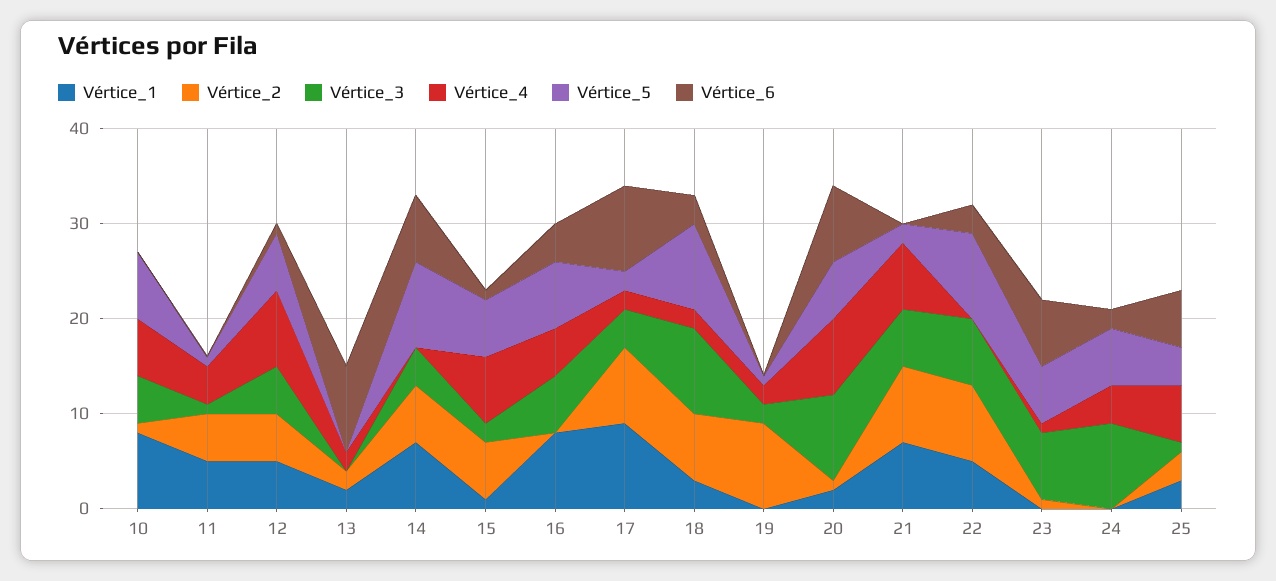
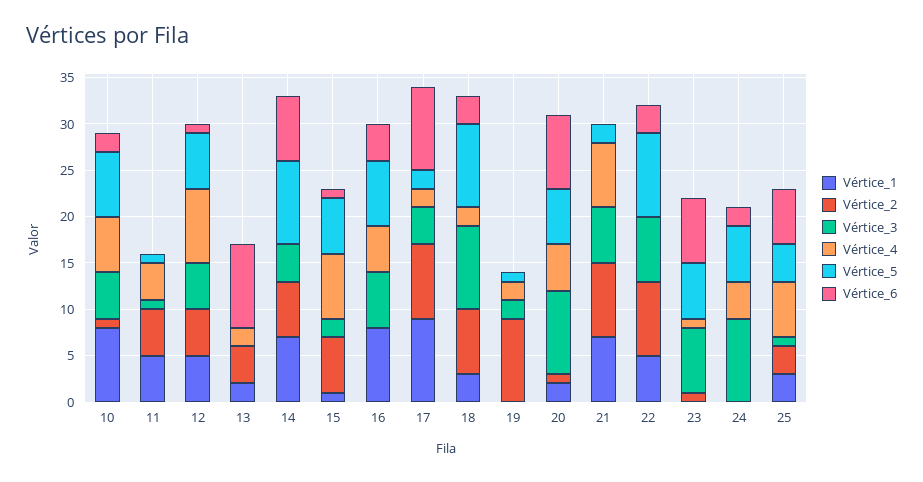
  {
    "Vértice_1": {
      "10": 8,
      "11": 5,
      "12": 5,
      "13": 2,
      "14": 7,
      "15": 1,
      "16": 8,
      "17": 9,
      "18": 3,
      "19": 0,
      "20": 2,
      "21": 7,
      "22": 5,
      "23": 0,
      "24": 0,
      "25": 3
    },
    "Vértice_2": {
      "10": 1,
      "11": 5,
      "12": 5,
-     "13": 2,
+     "13": 4,
      "14": 6,
      "15": 6,
      "16": 0,
      "17": 8,
      "18": 7,
      "19": 9,
      "20": 1,
      "21": 8,
      "22": 8,
      "23": 1,
      "24": 0,
      "25": 3
    },
    "Vértice_3": {
      "10": 5,
      "11": 1,
      "12": 5,
      "13": 0,
      "14": 4,
      "15": 2,
      "16": 6,
      "17": 4,
      "18": 9,
      "19": 2,
      "20": 9,
      "21": 6,
      "22": 7,
      "23": 7,
      "24": 9,
      "25": 1
    },
    "Vértice_4": {
      "10": 6,
      "11": 4,
      "12": 8,
      "13": 2,
      "14": 0,
      "15": 7,
      "16": 5,
      "17": 2,
      "18": 2,
      "19": 2,
-     "20": 8,
+     "20": 5,
      "21": 7,
      "22": 0,
      "23": 1,
      "24": 4,
      "25": 6
    },
    "Vértice_5": {
      "10": 7,
      "11": 1,
      "12": 6,
      "13": 0,
      "14": 9,
      "15": 6,
      "16": 7,
      "17": 2,
      "18": 9,
      "19": 1,
      "20": 6,
      "21": 2,
      "22": 9,
      "23": 6,
      "24": 6,
      "25": 4
    },
    "Vértice_6": {
-     "10": 0,
+     "10": 2,
      "11": 0,
      "12": 1,
      "13": 9,
      "14": 7,
      "15": 1,
      "16": 4,
      "17": 9,
      "18": 3,
      "19": 0,
      "20": 8,
      "21": 0,
      "22": 3,
      "23": 7,
      "24": 2,
      "25": 6
    }
  }

